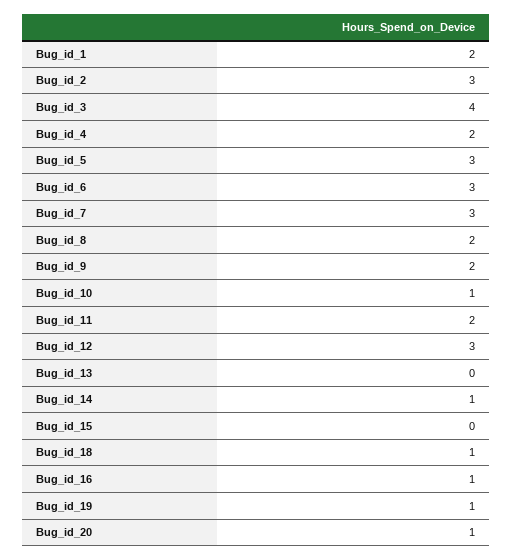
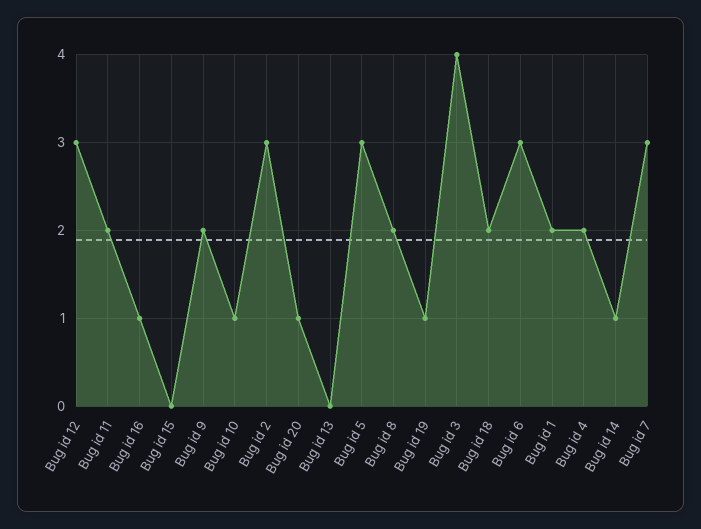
  {
    "Bug_id_1": 2,
    "Bug_id_2": 3,
    "Bug_id_3": 4,
    "Bug_id_4": 2,
    "Bug_id_5": 3,
    "Bug_id_6": 3,
    "Bug_id_7": 3,
    "Bug_id_8": 2,
    "Bug_id_9": 2,
    "Bug_id_10": 1,
    "Bug_id_11": 2,
    "Bug_id_12": 3,
    "Bug_id_13": 0,
    "Bug_id_14": 1,
    "Bug_id_15": 0,
-   "Bug_id_18": 1,
+   "Bug_id_18": 2,
    "Bug_id_16": 1,
    "Bug_id_19": 1,
    "Bug_id_20": 1
  }

